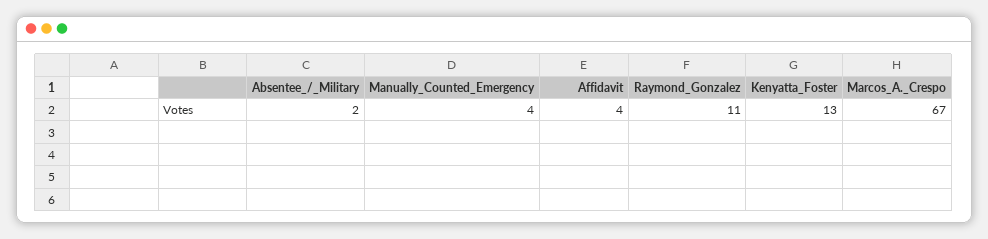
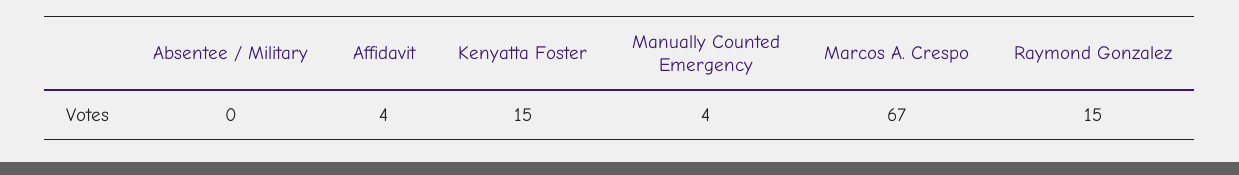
  {
-   "Absentee_/_Military": 2,
+   "Absentee_/_Military": 0,
    "Manually_Counted_Emergency": 4,
    "Affidavit": 4,
-   "Raymond_Gonzalez": 11,
+   "Raymond_Gonzalez": 15,
-   "Kenyatta_Foster": 13,
+   "Kenyatta_Foster": 15,
    "Marcos_A._Crespo": 67
  }

